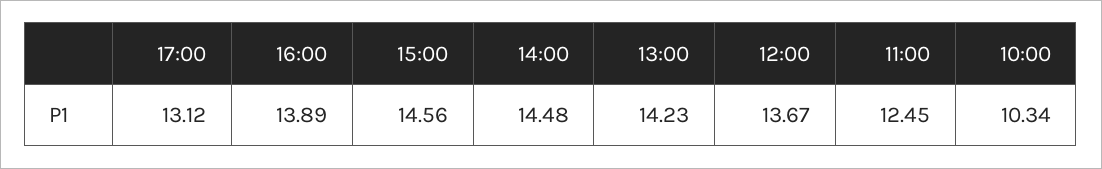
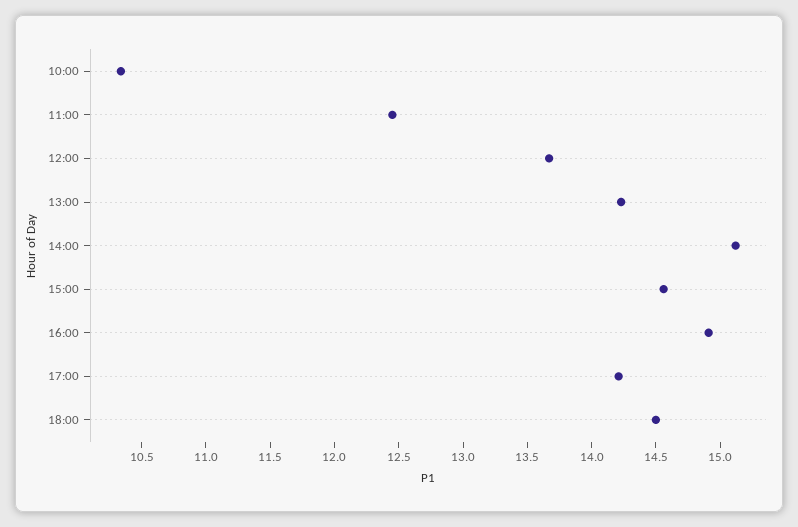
  {
-   "17:00": 13.12,
+   "17:00": 14.2,
-   "16:00": 13.89,
+   "16:00": 14.9,
    "15:00": 14.56,
-   "14:00": 14.48,
+   "14:00": 15.1,
    "13:00": 14.23,
    "12:00": 13.67,
    "11:00": 12.45,
-   "10:00": 10.34
+   "10:00": 10.34,
+   "18:00": 14.5
  }

